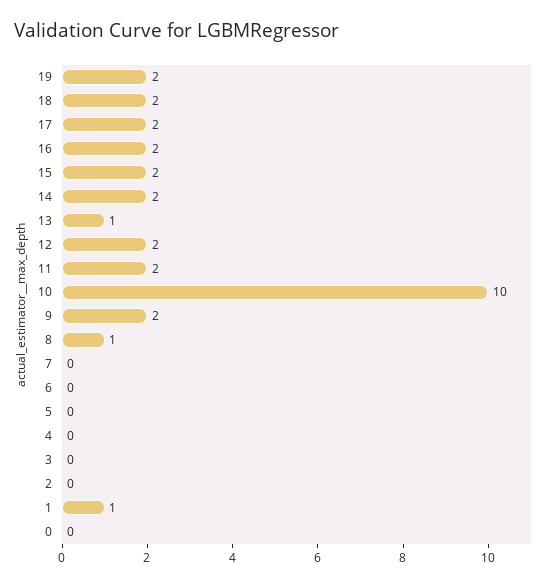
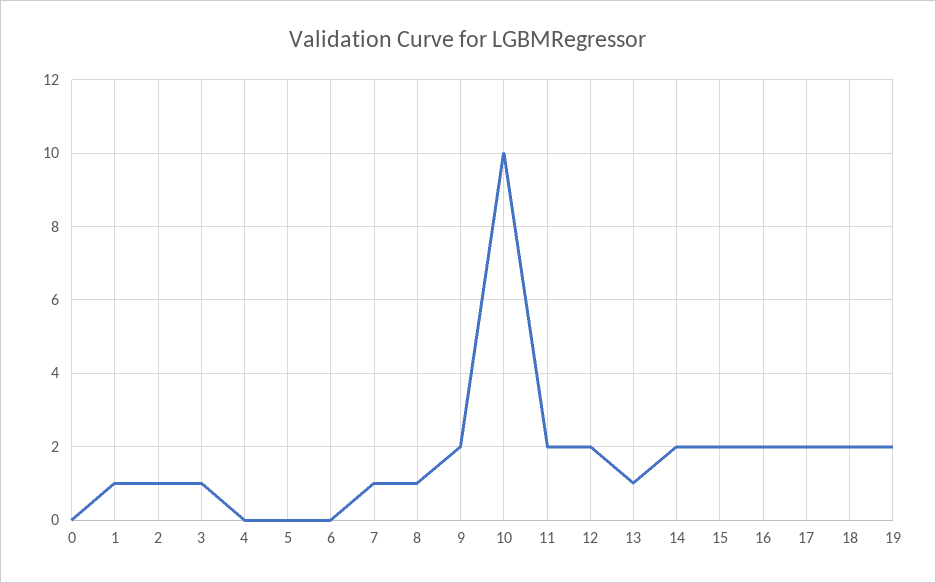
  {
    "19": 2,
    "18": 2,
    "17": 2,
    "16": 2,
    "15": 2,
    "14": 2,
    "13": 1,
    "12": 2,
    "11": 2,
    "10": 10,
    "9": 2,
    "8": 1,
-   "7": 0,
+   "7": 1,
    "6": 0,
    "5": 0,
    "4": 0,
-   "3": 0,
+   "3": 1,
-   "2": 0,
+   "2": 1,
    "1": 1,
    "0": 0
  }

